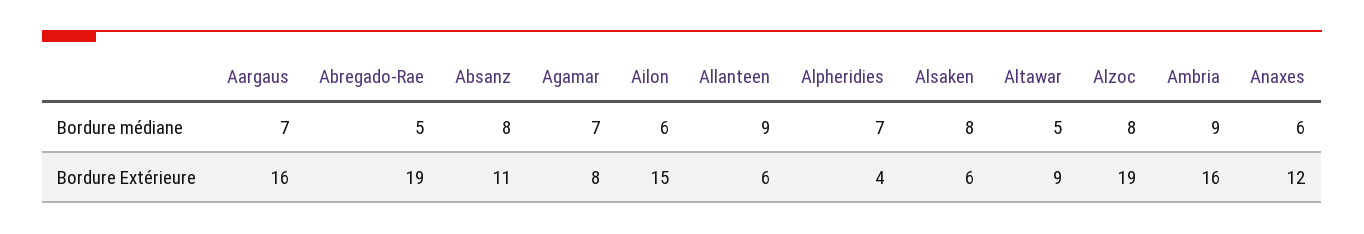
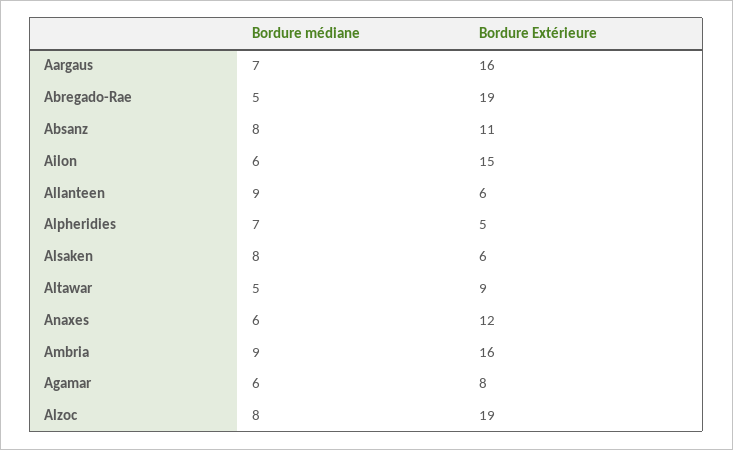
  {
    "Aargaus": {
      "Bordure médiane": 7,
      "Bordure Extérieure": 16
    },
    "Abregado-Rae": {
      "Bordure médiane": 5,
      "Bordure Extérieure": 19
    },
    "Absanz": {
      "Bordure médiane": 8,
      "Bordure Extérieure": 11
    },
    "Agamar": {
-     "Bordure médiane": 7,
+     "Bordure médiane": 6,
      "Bordure Extérieure": 8
    },
    "Ailon": {
      "Bordure médiane": 6,
      "Bordure Extérieure": 15
    },
    "Allanteen": {
      "Bordure médiane": 9,
      "Bordure Extérieure": 6
    },
    "Alpheridies": {
      "Bordure médiane": 7,
-     "Bordure Extérieure": 4
+     "Bordure Extérieure": 5
    },
    "Alsaken": {
      "Bordure médiane": 8,
      "Bordure Extérieure": 6
    },
    "Altawar": {
      "Bordure médiane": 5,
      "Bordure Extérieure": 9
    },
    "Alzoc": {
      "Bordure médiane": 8,
      "Bordure Extérieure": 19
    },
    "Ambria": {
      "Bordure médiane": 9,
      "Bordure Extérieure": 16
    },
    "Anaxes": {
      "Bordure médiane": 6,
      "Bordure Extérieure": 12
    }
  }

